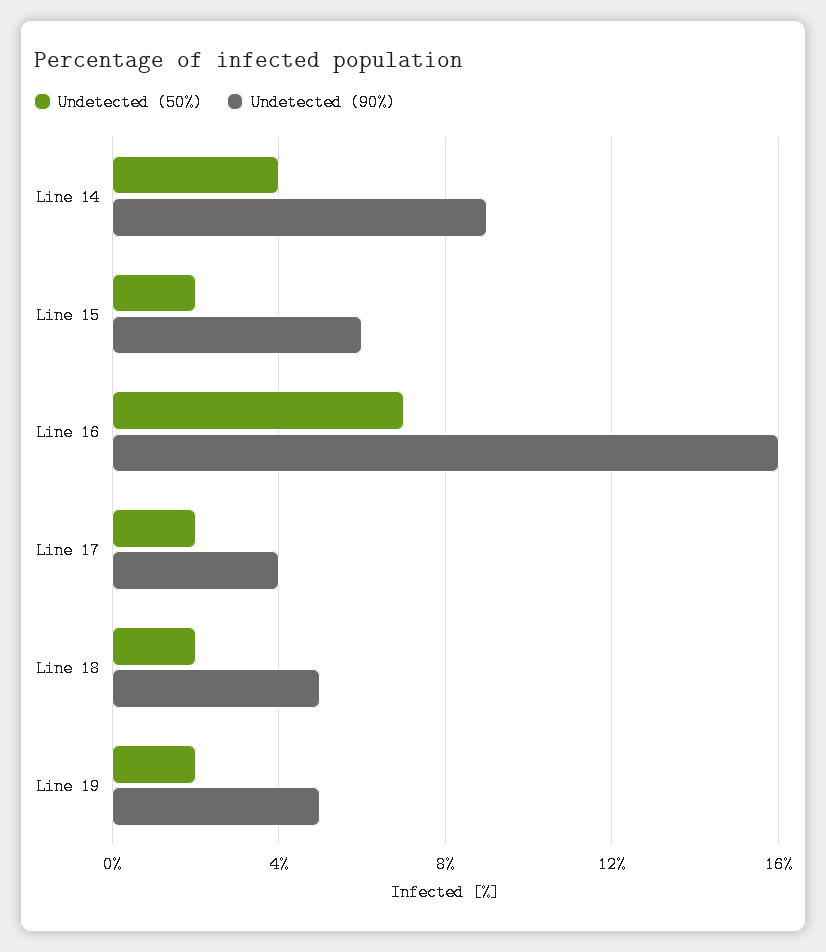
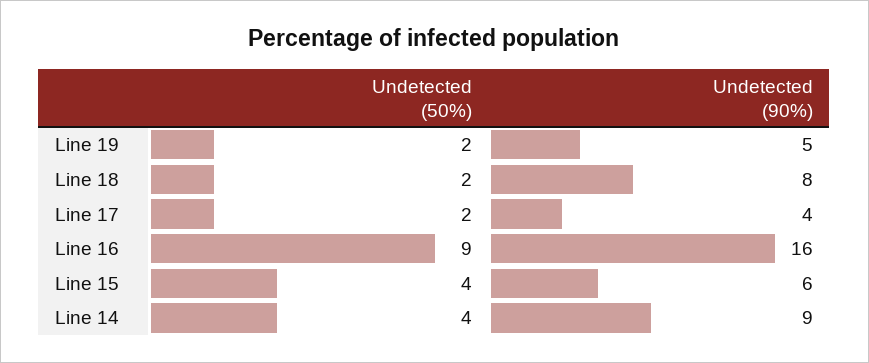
  {
    "Undetected (50%)": {
      "Line 14": 4,
-     "Line 15": 2,
+     "Line 15": 4,
-     "Line 16": 7,
+     "Line 16": 9,
      "Line 17": 2,
      "Line 18": 2,
      "Line 19": 2
    },
    "Undetected (90%)": {
      "Line 14": 9,
      "Line 15": 6,
      "Line 16": 16,
      "Line 17": 4,
-     "Line 18": 5,
+     "Line 18": 8,
      "Line 19": 5
    }
  }

